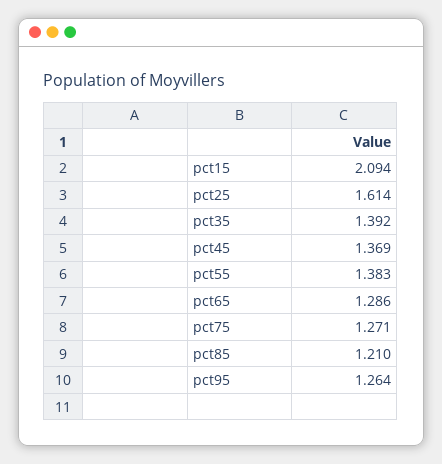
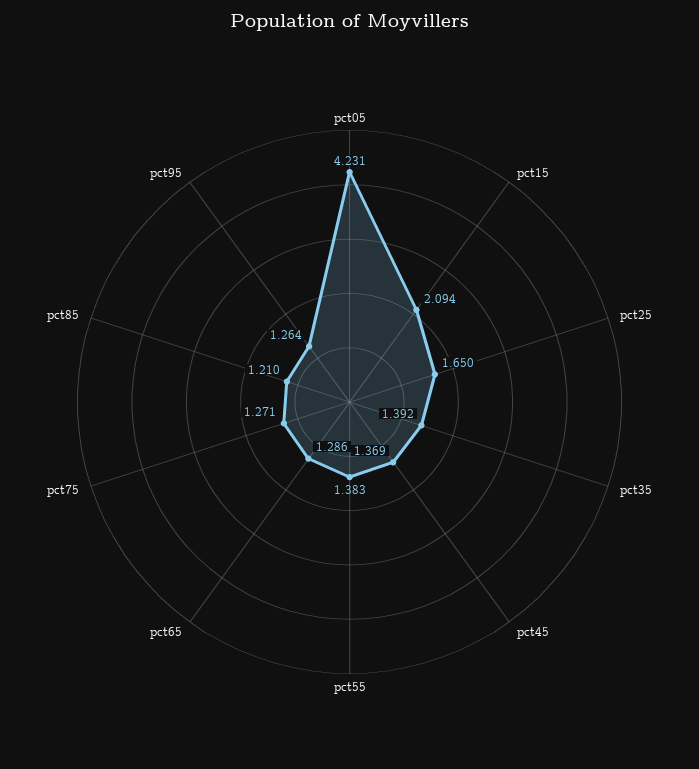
  {
    "pct15": 2.094,
-   "pct25": 1.614,
+   "pct25": 1.65,
    "pct35": 1.392,
    "pct45": 1.369,
    "pct55": 1.383,
    "pct65": 1.286,
    "pct75": 1.271,
    "pct85": 1.21,
-   "pct95": 1.264
+   "pct95": 1.264,
+   "pct05": 4.231
  }

